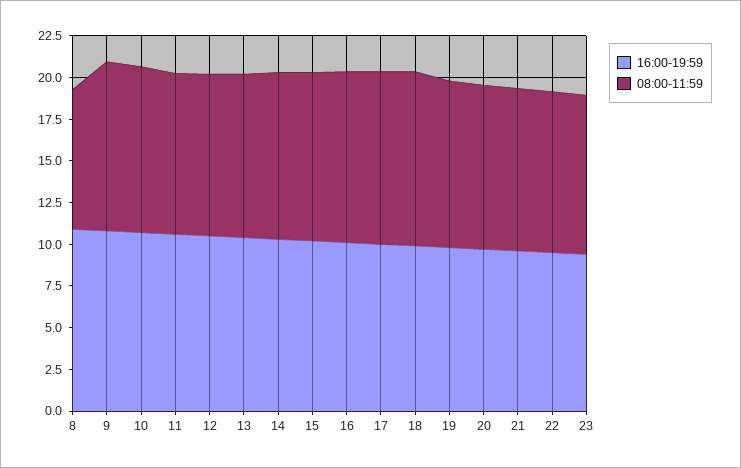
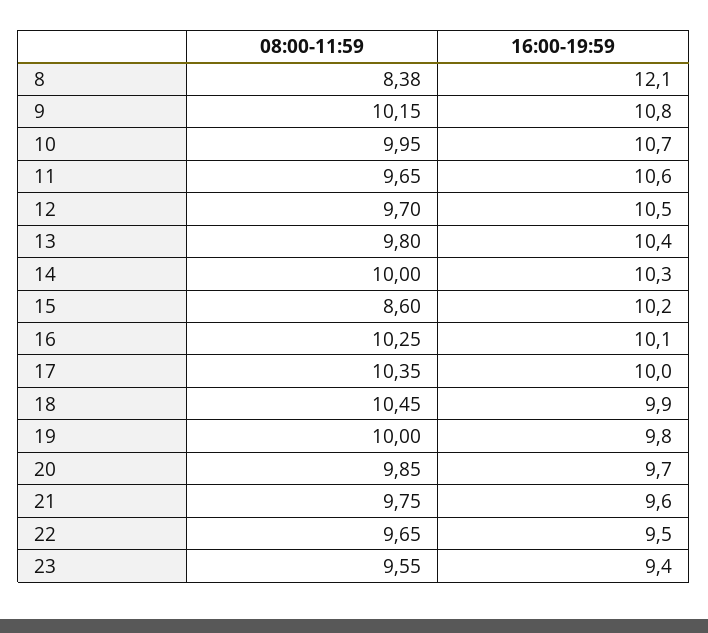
  {
    "16:00-19:59": {
-     "8": 11,
+     "8": 12.1,
      "9": 10.8,
      "10": 10.7,
      "11": 10.6,
      "12": 10.5,
      "13": 10.4,
      "14": 10.3,
      "15": 10.2,
      "16": 10.1,
      "17": 10,
      "18": 9.9,
      "19": 9.8,
      "20": 9.7,
      "21": 9.6,
      "22": 9.5,
      "23": 9.4
    },
    "08:00-11:59": {
      "8": 8.38,
      "9": 10.15,
      "10": 9.95,
      "11": 9.65,
      "12": 9.7,
      "13": 9.8,
      "14": 10,
-     "15": 10,
+     "15": 8.6,
      "16": 10.25,
      "17": 10.35,
      "18": 10.45,
      "19": 10,
      "20": 9.85,
      "21": 9.75,
      "22": 9.65,
      "23": 9.55
    }
  }

